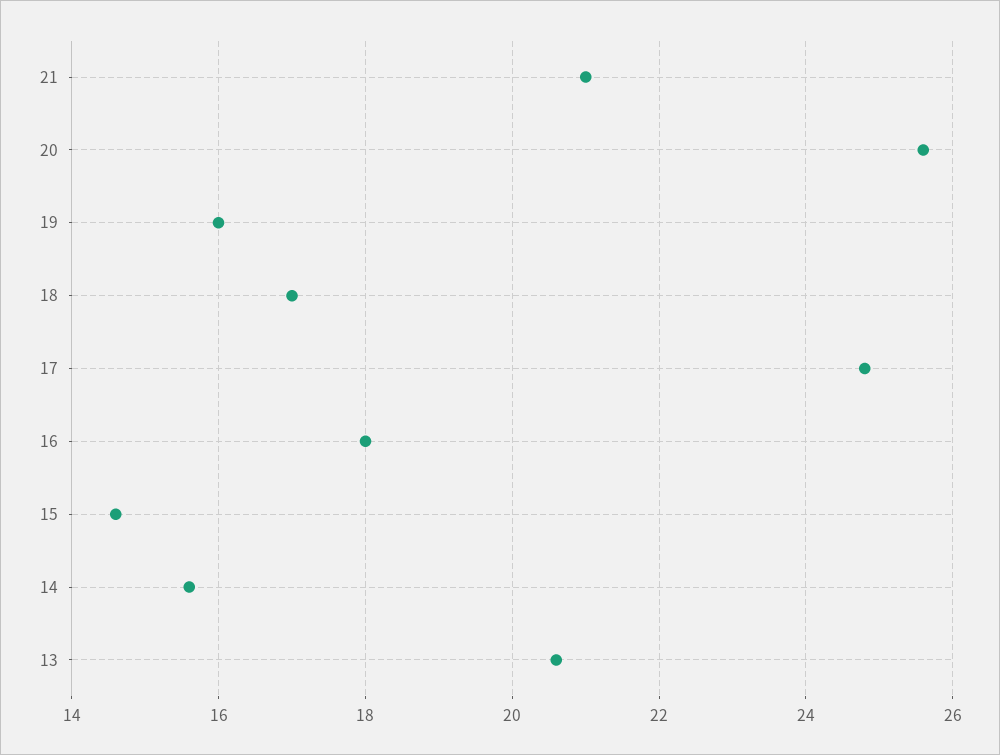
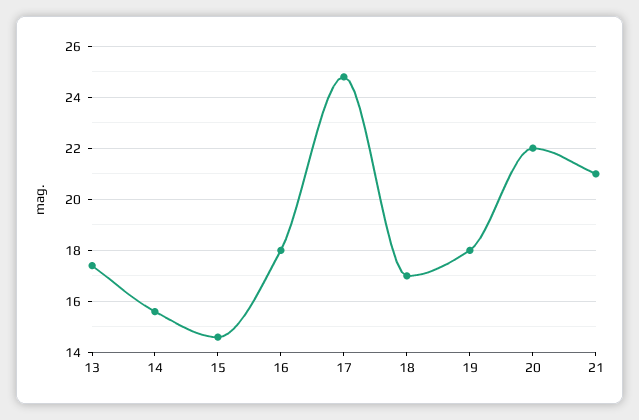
  {
    "21": 21,
-   "20": 25.5,
+   "20": 22,
-   "19": 16,
+   "19": 18,
    "18": 17,
    "17": 25,
    "16": 18,
    "15": 14.5,
    "14": 15.5,
-   "13": 20.5
+   "13": 17.5
  }

